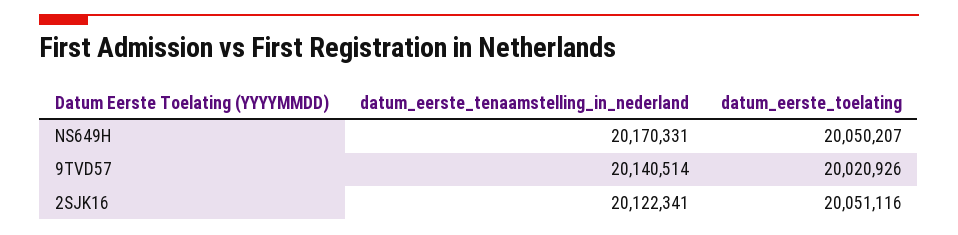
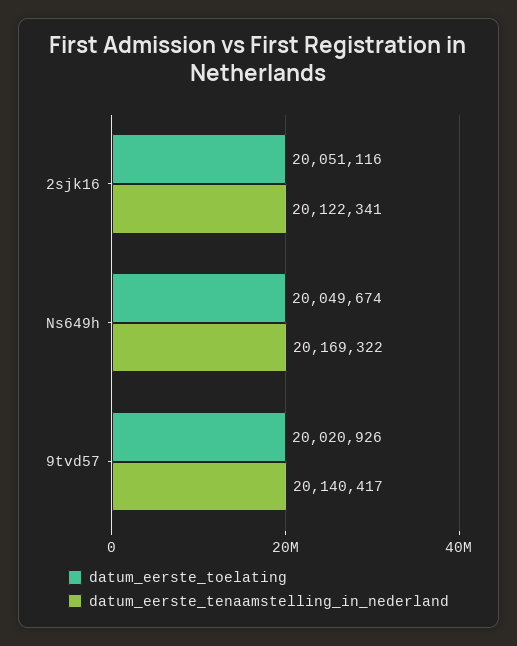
  {
    "datum_eerste_tenaamstelling_in_nederland": {
-     "NS649H": 20170331,
+     "NS649H": 20169322,
-     "9TVD57": 20140514,
+     "9TVD57": 20140417,
      "2SJK16": 20122341
    },
    "datum_eerste_toelating": {
-     "NS649H": 20050207,
+     "NS649H": 20049674,
      "9TVD57": 20020926,
      "2SJK16": 20051116
    }
  }

